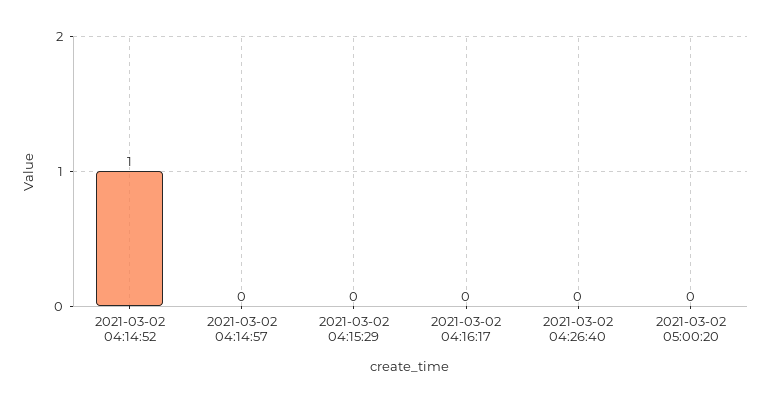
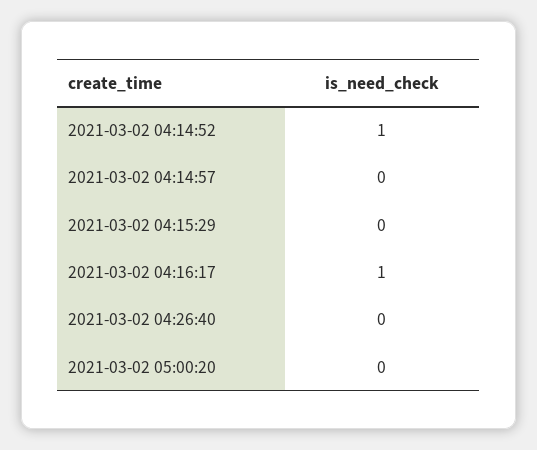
  {
    "2021-03-02 04:14:52": 1,
    "2021-03-02 04:14:57": 0,
    "2021-03-02 04:15:29": 0,
-   "2021-03-02 04:16:17": 0,
+   "2021-03-02 04:16:17": 1,
    "2021-03-02 04:26:40": 0,
    "2021-03-02 05:00:20": 0
  }

